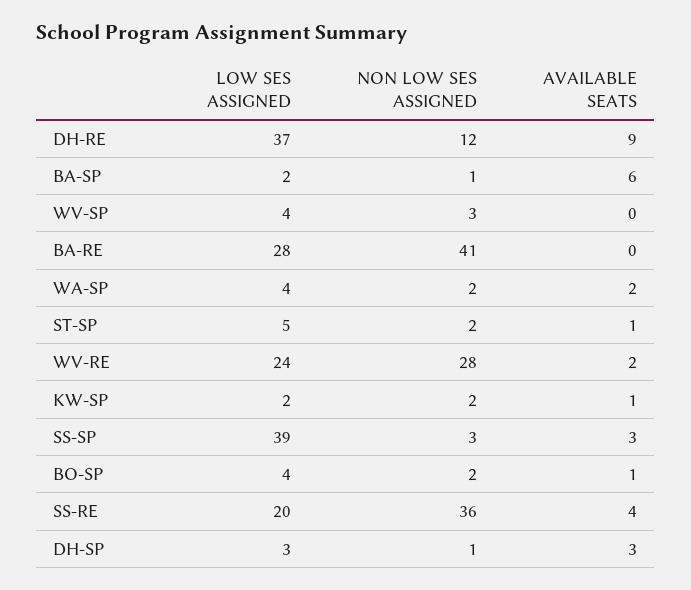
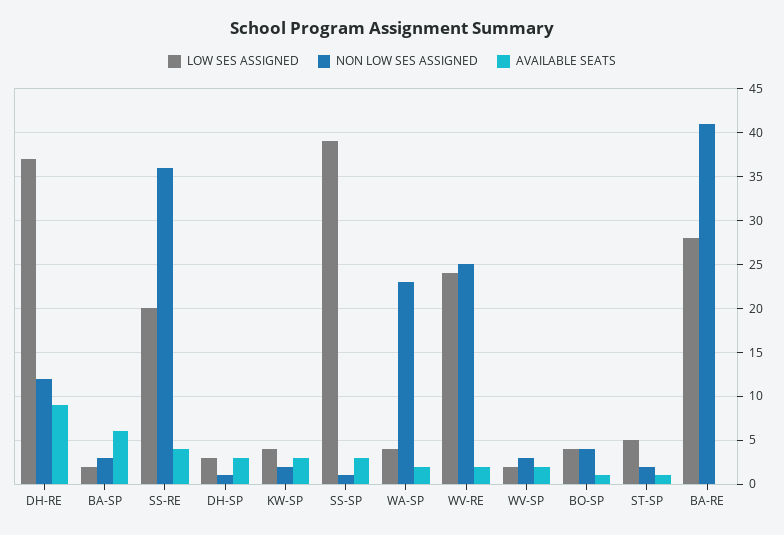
  {
    "LOW SES ASSIGNED": {
      "DH-RE": 37,
      "BA-SP": 2,
-     "WV-SP": 4,
+     "WV-SP": 2,
      "BA-RE": 28,
      "WA-SP": 4,
      "ST-SP": 5,
      "WV-RE": 24,
-     "KW-SP": 2,
+     "KW-SP": 4,
      "SS-SP": 39,
      "BO-SP": 4,
      "SS-RE": 20,
      "DH-SP": 3
    },
    "NON LOW SES ASSIGNED": {
      "DH-RE": 12,
-     "BA-SP": 1,
+     "BA-SP": 3,
      "WV-SP": 3,
      "BA-RE": 41,
-     "WA-SP": 2,
+     "WA-SP": 23,
      "ST-SP": 2,
-     "WV-RE": 28,
+     "WV-RE": 25,
      "KW-SP": 2,
-     "SS-SP": 3,
+     "SS-SP": 1,
-     "BO-SP": 2,
+     "BO-SP": 4,
      "SS-RE": 36,
      "DH-SP": 1
    },
    "AVAILABLE SEATS": {
      "DH-RE": 9,
      "BA-SP": 6,
-     "WV-SP": 0,
+     "WV-SP": 2,
      "BA-RE": 0,
      "WA-SP": 2,
      "ST-SP": 1,
      "WV-RE": 2,
-     "KW-SP": 1,
+     "KW-SP": 3,
      "SS-SP": 3,
      "BO-SP": 1,
      "SS-RE": 4,
      "DH-SP": 3
    }
  }

